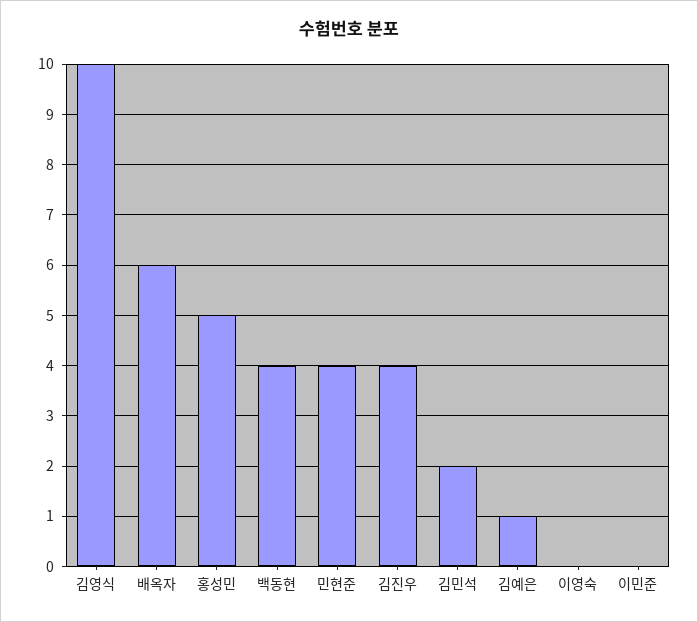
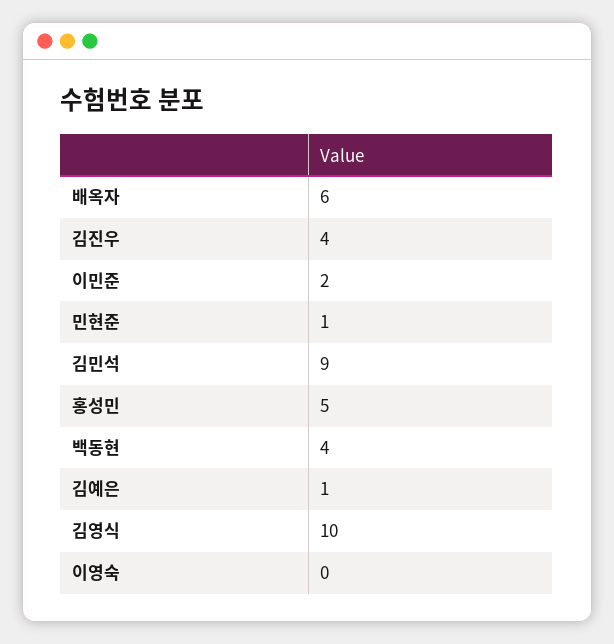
  {
    "김영식": 10,
    "배옥자": 6,
    "홍성민": 5,
    "백동현": 4,
-   "민현준": 4,
+   "민현준": 1,
    "김진우": 4,
-   "김민석": 2,
+   "김민석": 9,
    "김예은": 1,
    "이영숙": 0,
-   "이민준": 0
+   "이민준": 2
  }

